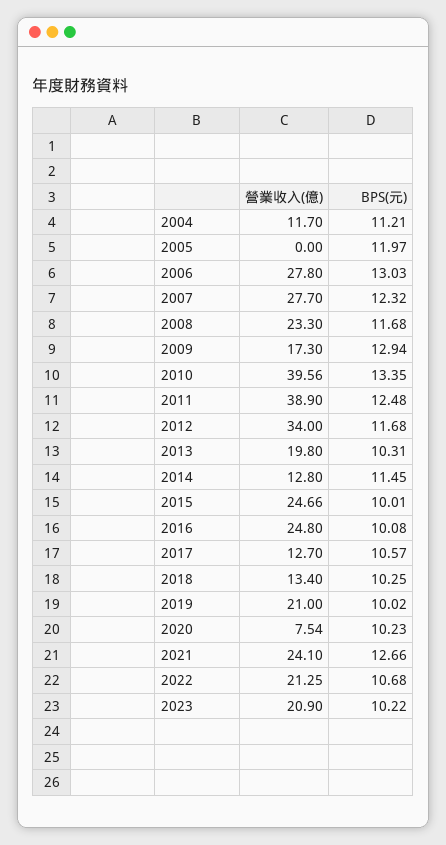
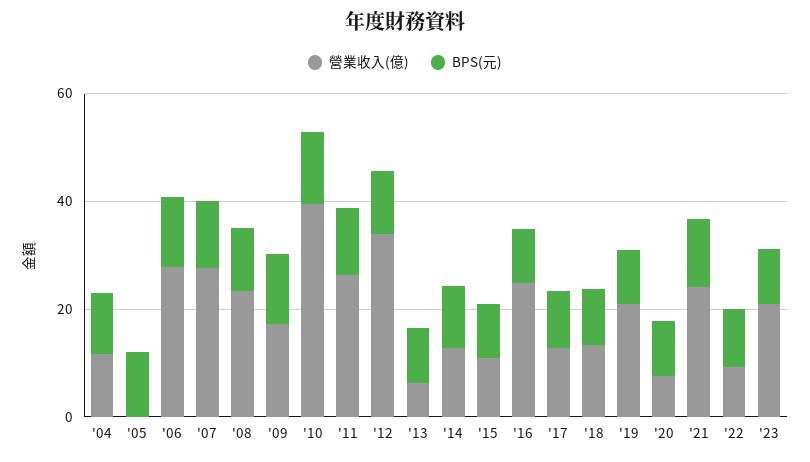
  {
    "營業收入(億)": {
      "2004": 11.7,
      "2005": 0,
      "2006": 27.8,
      "2007": 27.7,
      "2008": 23.3,
      "2009": 17.3,
      "2010": 39.56,
-     "2011": 38.9,
+     "2011": 25,
      "2012": 34,
-     "2013": 19.8,
+     "2013": 5,
      "2014": 12.8,
-     "2015": 24.66,
+     "2015": 10,
      "2016": 24.8,
      "2017": 12.7,
      "2018": 13.4,
      "2019": 21,
      "2020": 7.54,
      "2021": 24.1,
-     "2022": 21.25,
+     "2022": 10,
      "2023": 20.9
    },
    "BPS(元)": {
      "2004": 11.21,
      "2005": 11.97,
      "2006": 13.03,
      "2007": 12.32,
      "2008": 11.68,
      "2009": 12.94,
      "2010": 13.35,
      "2011": 12.48,
      "2012": 11.68,
      "2013": 10.31,
      "2014": 11.45,
      "2015": 10.01,
      "2016": 10.08,
      "2017": 10.57,
      "2018": 10.25,
      "2019": 10.02,
      "2020": 10.23,
      "2021": 12.66,
      "2022": 10.68,
      "2023": 10.22
    }
  }

